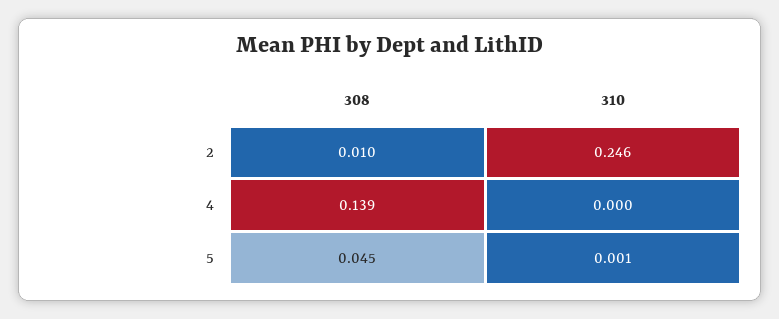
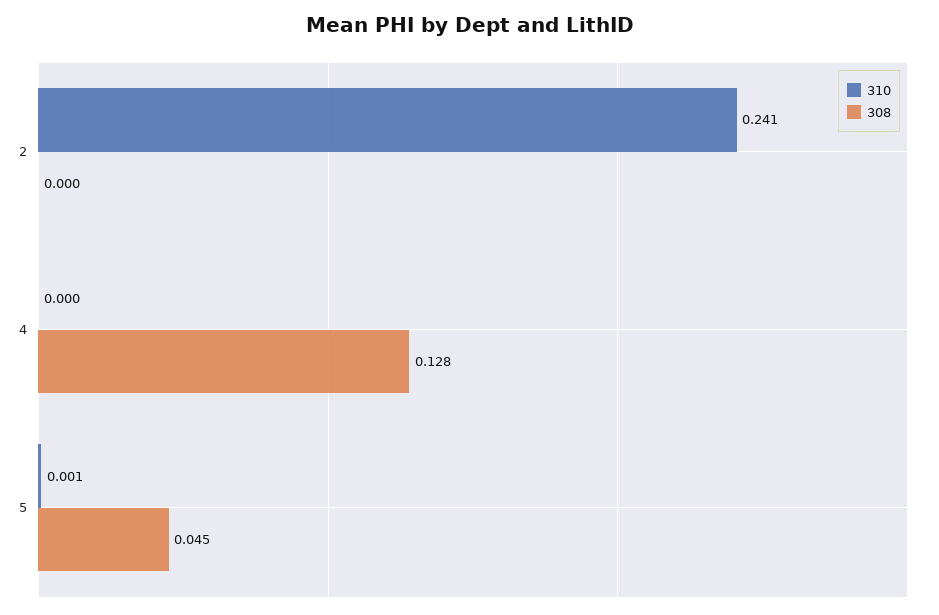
  {
    "308": {
-     "2": 0.01,
+     "2": 0,
-     "4": 0.139,
+     "4": 0.128,
      "5": 0.045
    },
    "310": {
-     "2": 0.246,
+     "2": 0.241,
      "4": 0,
      "5": 0.001
    }
  }

